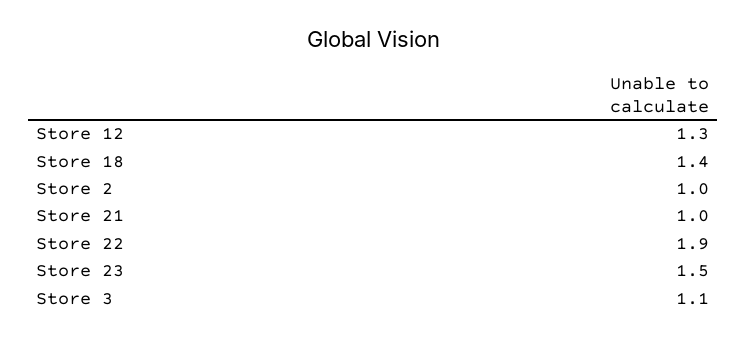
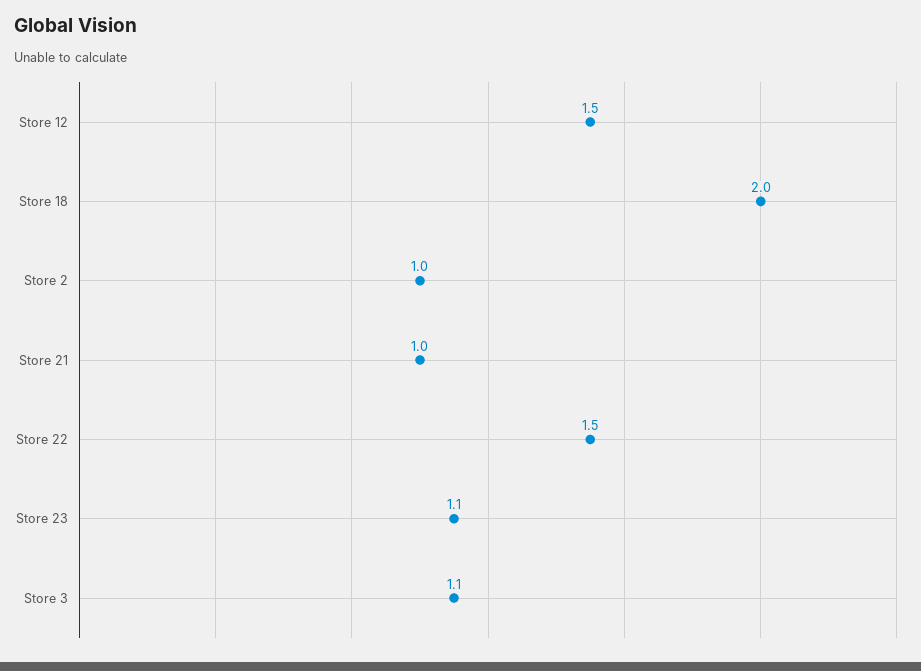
  {
-   "Store 12": 1.3,
+   "Store 12": 1.5,
-   "Store 18": 1.4,
+   "Store 18": 2,
    "Store 2": 1,
    "Store 21": 1,
-   "Store 22": 1.9,
+   "Store 22": 1.5,
-   "Store 23": 1.5,
+   "Store 23": 1.1,
    "Store 3": 1.1
  }

